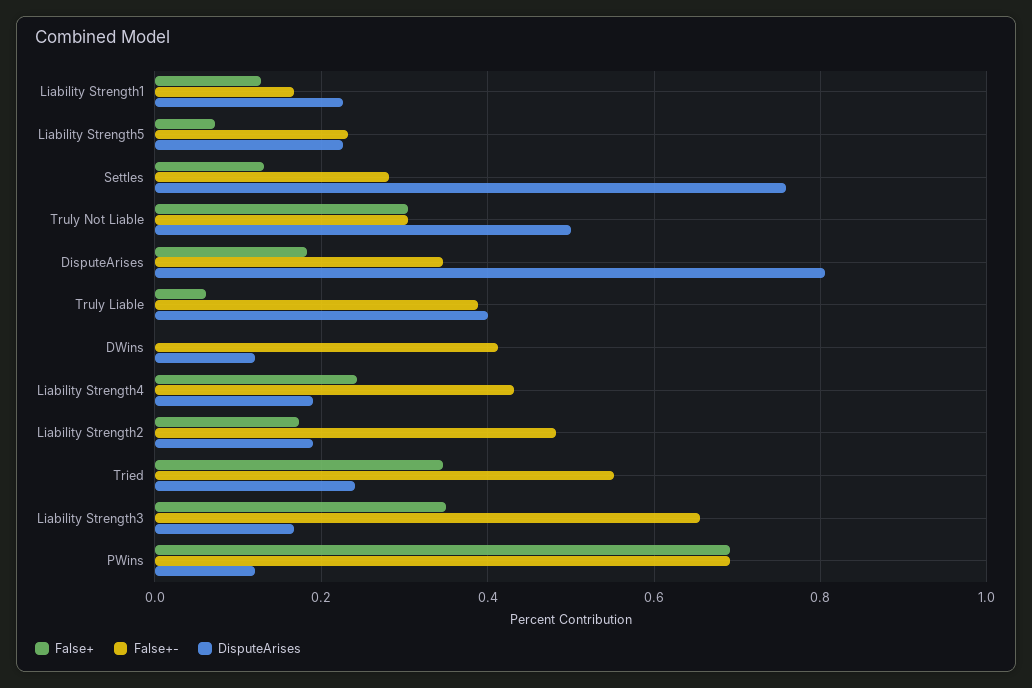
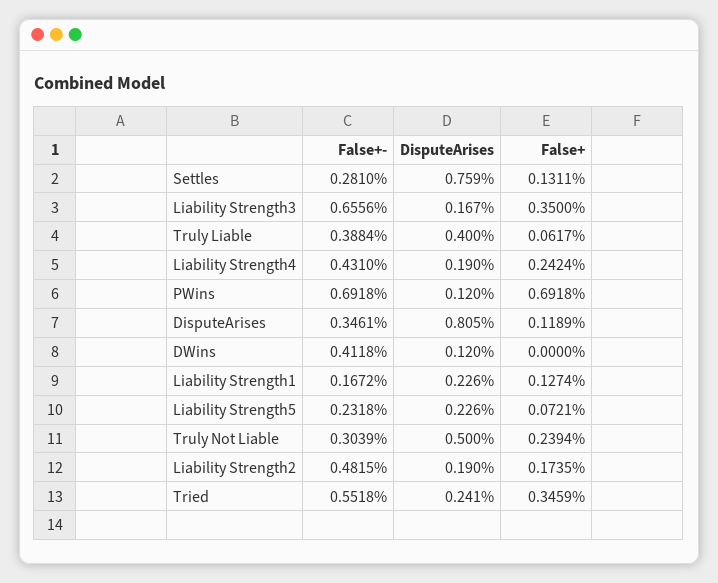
  {
    "False+": {
      "Liability Strength1": 0.1274,
      "Liability Strength5": 0.0721,
      "Settles": 0.1311,
-     "Truly Not Liable": 0.3,
+     "Truly Not Liable": 0.2394,
-     "DisputeArises": 0.18,
+     "DisputeArises": 0.1189,
      "Truly Liable": 0.0617,
      "DWins": 0,
      "Liability Strength4": 0.2424,
      "Liability Strength2": 0.1735,
      "Tried": 0.3459,
      "Liability Strength3": 0.35,
      "PWins": 0.6918
    },
    "False+-": {
      "Liability Strength1": 0.1672,
      "Liability Strength5": 0.2318,
      "Settles": 0.281,
      "Truly Not Liable": 0.3039,
      "DisputeArises": 0.3461,
      "Truly Liable": 0.3884,
      "DWins": 0.4118,
      "Liability Strength4": 0.431,
      "Liability Strength2": 0.4815,
      "Tried": 0.5518,
      "Liability Strength3": 0.6556,
      "PWins": 0.6918
    },
    "DisputeArises": {
      "Liability Strength1": 0.226,
      "Liability Strength5": 0.226,
      "Settles": 0.759,
      "Truly Not Liable": 0.5,
      "DisputeArises": 0.805,
      "Truly Liable": 0.4,
      "DWins": 0.12,
      "Liability Strength4": 0.19,
      "Liability Strength2": 0.19,
      "Tried": 0.241,
      "Liability Strength3": 0.167,
      "PWins": 0.12
    }
  }

